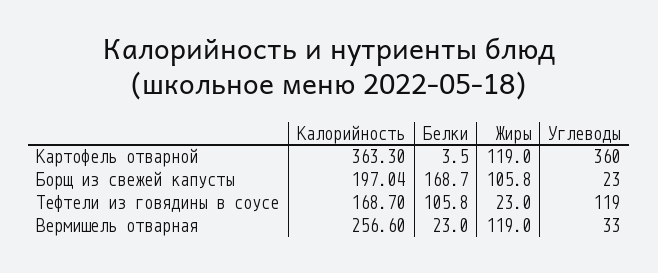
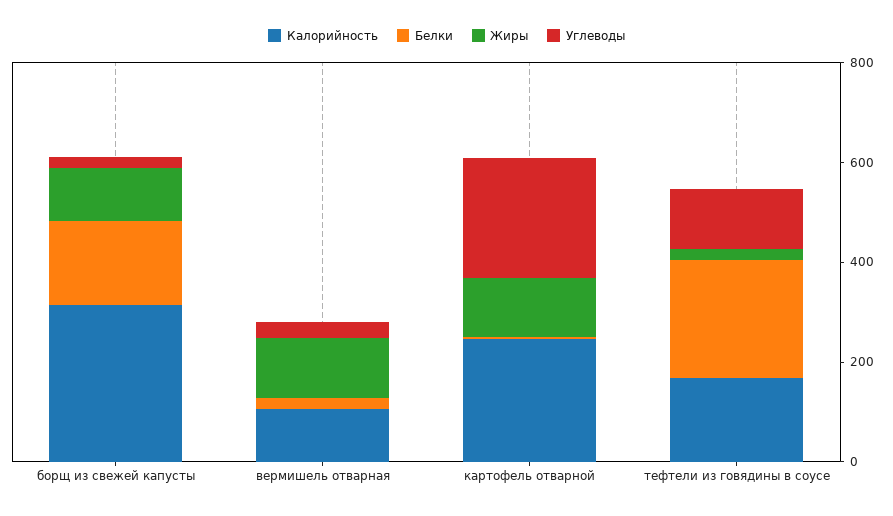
  {
    "Калорийность": {
-     "Картофель отварной": 363.3,
+     "Картофель отварной": 250,
-     "Борщ из свежей капусты": 197.04,
+     "Борщ из свежей капусты": 300,
      "Тефтели из говядины в соусе": 168.7,
-     "Вермишель отварная": 256.6
+     "Вермишель отварная": 100
    },
    "Белки": {
      "Картофель отварной": 3.5,
      "Борщ из свежей капусты": 168.7,
-     "Тефтели из говядины в соусе": 105.8,
+     "Тефтели из говядины в соусе": 250,
      "Вермишель отварная": 23
    },
    "Жиры": {
      "Картофель отварной": 119,
      "Борщ из свежей капусты": 105.8,
      "Тефтели из говядины в соусе": 23,
      "Вермишель отварная": 119
    },
    "Углеводы": {
-     "Картофель отварной": 360,
+     "Картофель отварной": 250,
      "Борщ из свежей капусты": 23,
      "Тефтели из говядины в соусе": 119,
      "Вермишель отварная": 33
    }
  }

